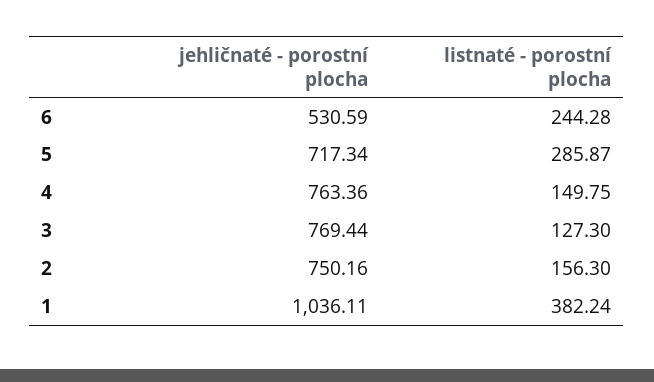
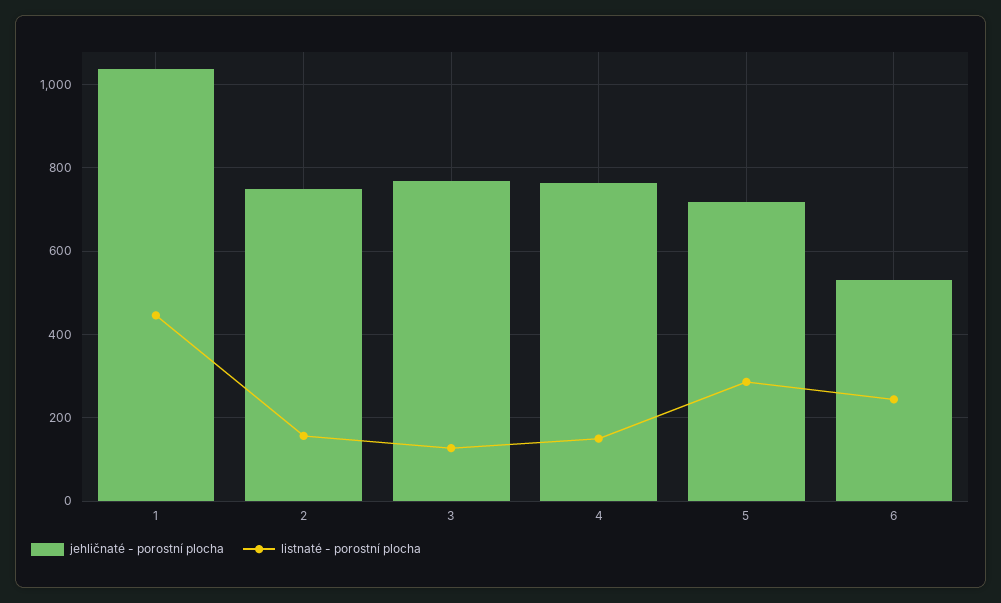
  {
    "jehličnaté - porostní plocha": {
      "6": 530.59,
      "5": 717.34,
      "4": 763.36,
      "3": 769.44,
      "2": 750.16,
      "1": 1036.11
    },
    "listnaté - porostní plocha": {
      "6": 244.28,
      "5": 285.87,
      "4": 149.75,
      "3": 127.3,
      "2": 156.3,
-     "1": 382.24
+     "1": 440
    }
  }

